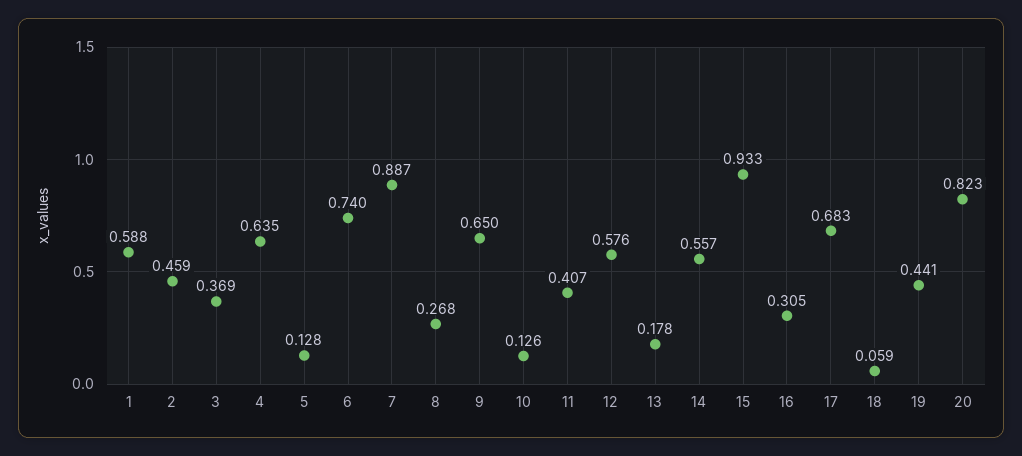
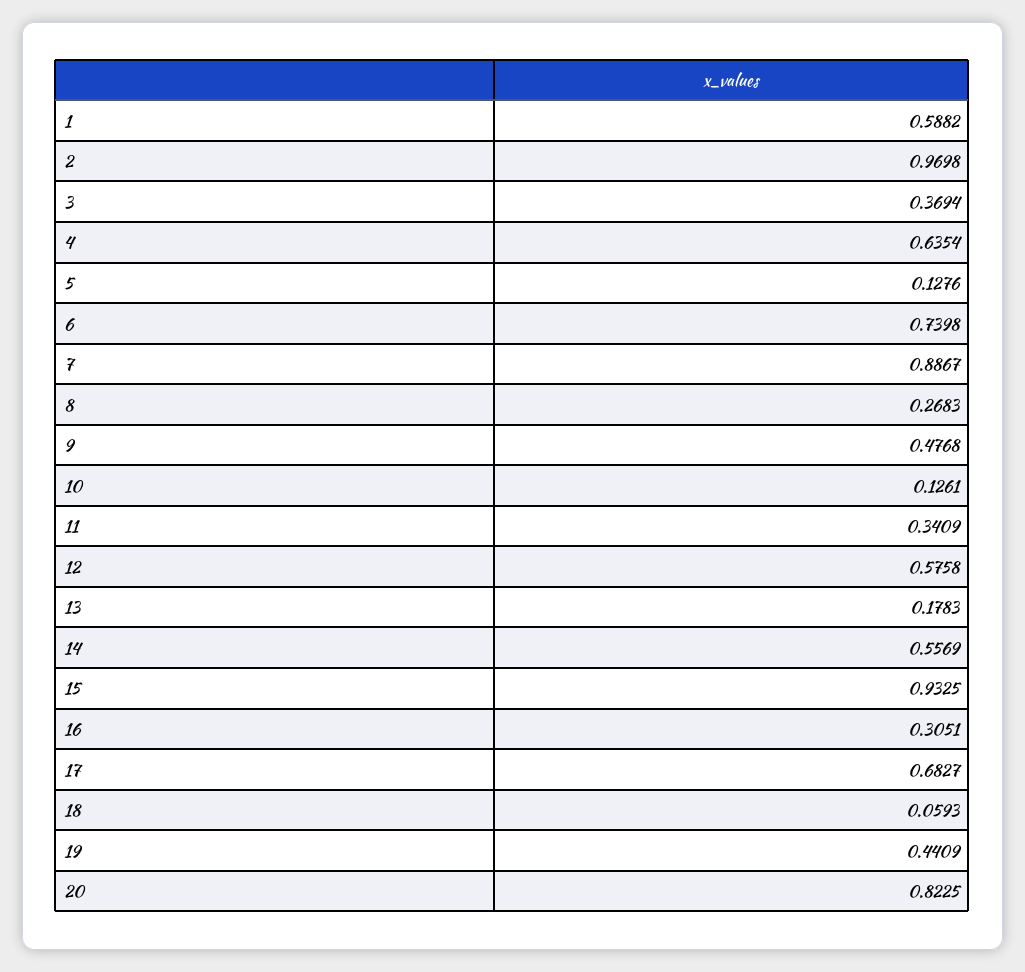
  {
    "1": 0.5882,
-   "2": 0.459,
+   "2": 0.9698,
    "3": 0.3694,
    "4": 0.6354,
    "5": 0.1276,
    "6": 0.7398,
    "7": 0.8867,
    "8": 0.2683,
-   "9": 0.65,
+   "9": 0.4768,
    "10": 0.1261,
-   "11": 0.407,
+   "11": 0.3409,
    "12": 0.5758,
    "13": 0.1783,
    "14": 0.5569,
    "15": 0.9325,
    "16": 0.3051,
    "17": 0.6827,
    "18": 0.0593,
    "19": 0.4409,
    "20": 0.8225
  }

